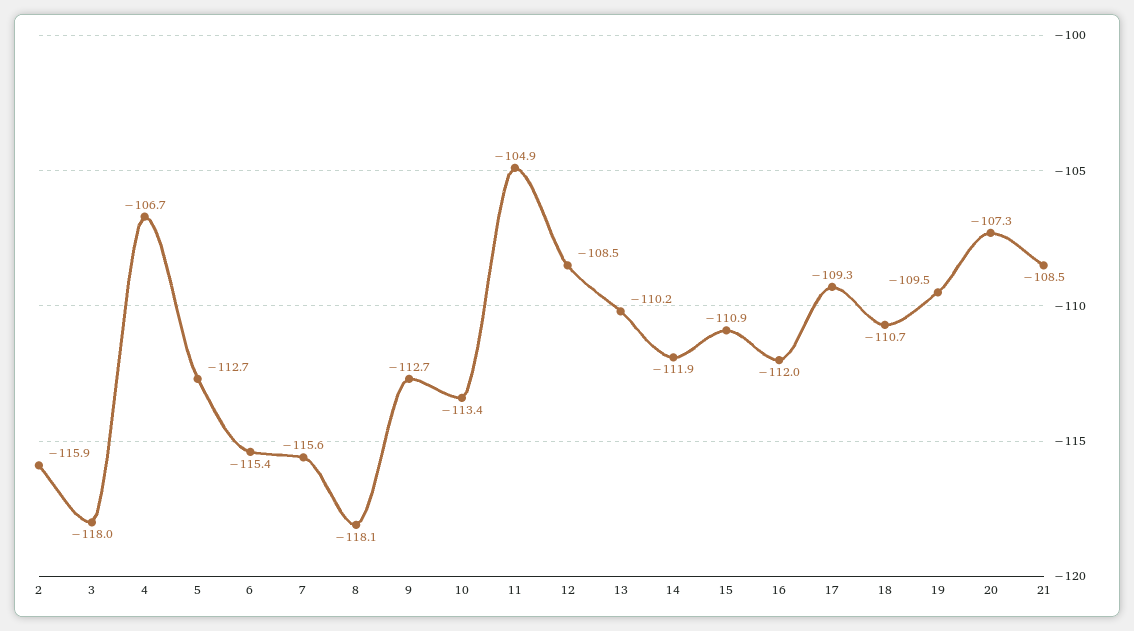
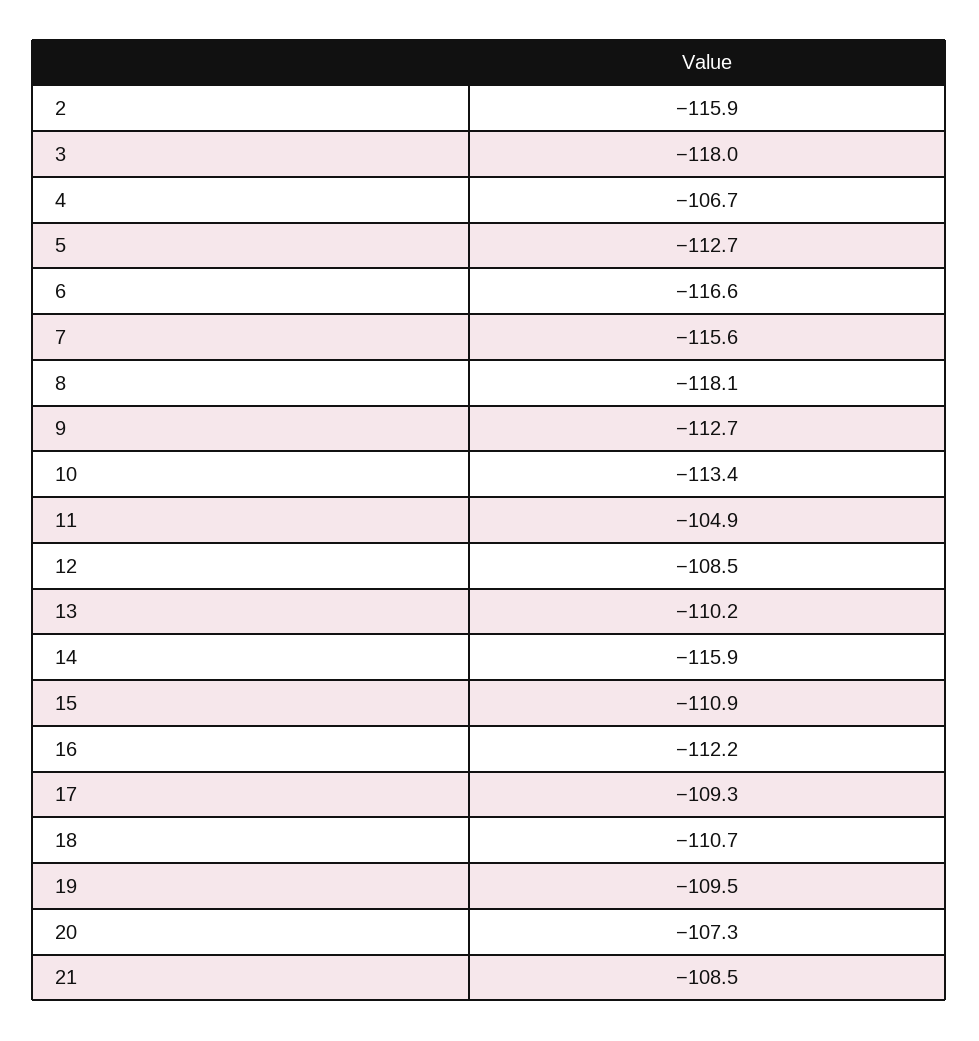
  {
    "2": -115.9,
    "3": -118,
    "4": -106.7,
    "5": -112.7,
-   "6": -115.4,
+   "6": -116.6,
    "7": -115.6,
    "8": -118.1,
    "9": -112.7,
    "10": -113.4,
    "11": -104.9,
    "12": -108.5,
    "13": -110.2,
-   "14": -111.9,
+   "14": -115.9,
    "15": -110.9,
-   "16": -112,
+   "16": -112.2,
    "17": -109.3,
    "18": -110.7,
    "19": -109.5,
    "20": -107.3,
    "21": -108.5
  }

